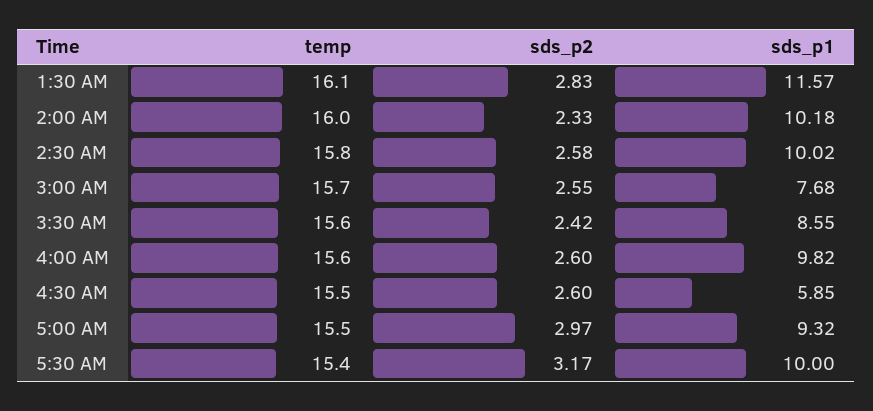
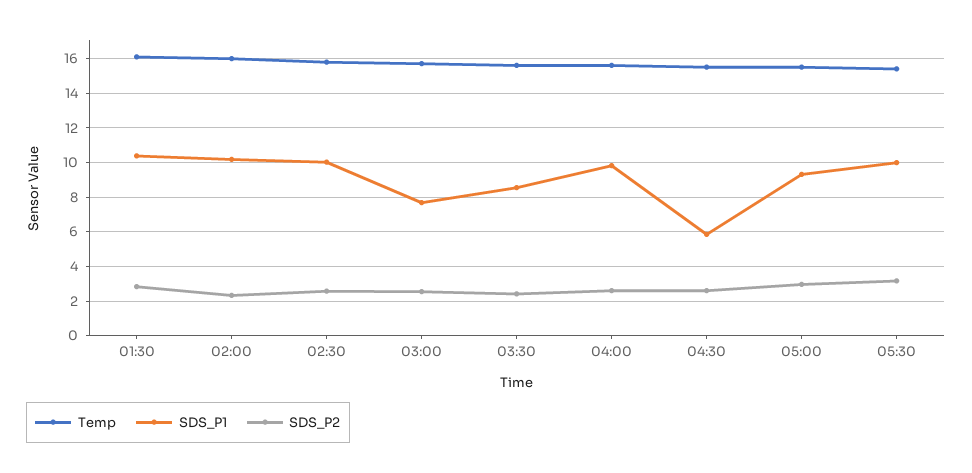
  {
    "temp": {
      "1:30 AM": 16.1,
      "2:00 AM": 16,
      "2:30 AM": 15.8,
      "3:00 AM": 15.7,
      "3:30 AM": 15.6,
      "4:00 AM": 15.6,
      "4:30 AM": 15.5,
      "5:00 AM": 15.5,
      "5:30 AM": 15.4
    },
    "sds_p2": {
      "1:30 AM": 2.83,
      "2:00 AM": 2.33,
      "2:30 AM": 2.58,
      "3:00 AM": 2.55,
      "3:30 AM": 2.42,
      "4:00 AM": 2.6,
      "4:30 AM": 2.6,
      "5:00 AM": 2.97,
      "5:30 AM": 3.17
    },
    "sds_p1": {
-     "1:30 AM": 11.57,
+     "1:30 AM": 10.5,
      "2:00 AM": 10.18,
      "2:30 AM": 10.02,
      "3:00 AM": 7.68,
      "3:30 AM": 8.55,
      "4:00 AM": 9.82,
      "4:30 AM": 5.85,
      "5:00 AM": 9.32,
      "5:30 AM": 10
    }
  }

